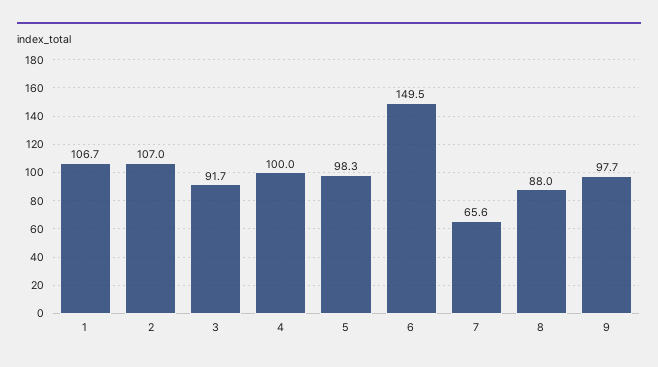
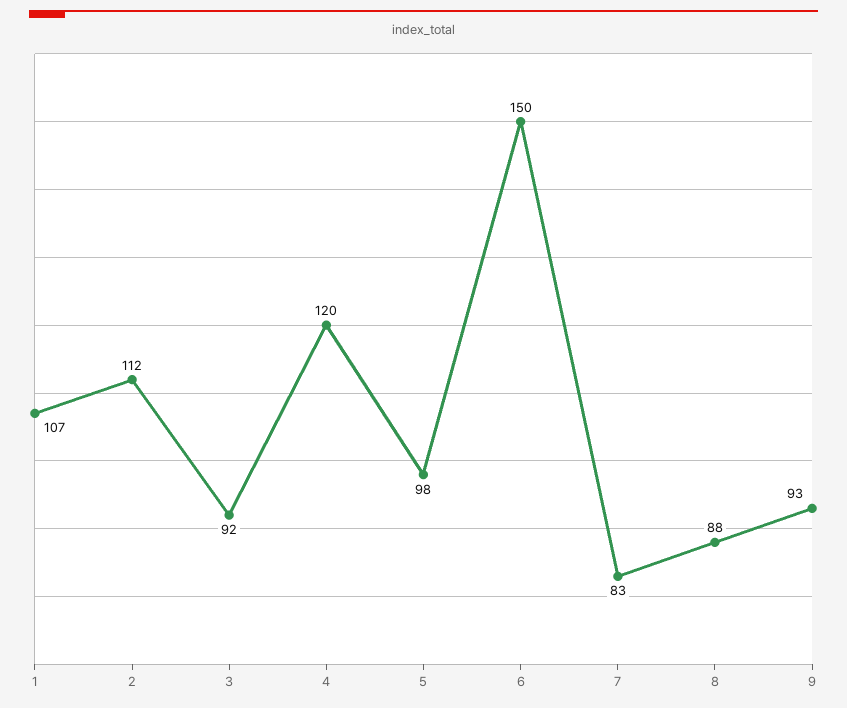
  {
    "1": 106.7,
-   "2": 107,
+   "2": 112,
    "3": 91.7,
-   "4": 100,
+   "4": 120,
    "5": 98.3,
    "6": 149.5,
-   "7": 65.6,
+   "7": 83,
    "8": 88,
-   "9": 97.7
+   "9": 93
  }

